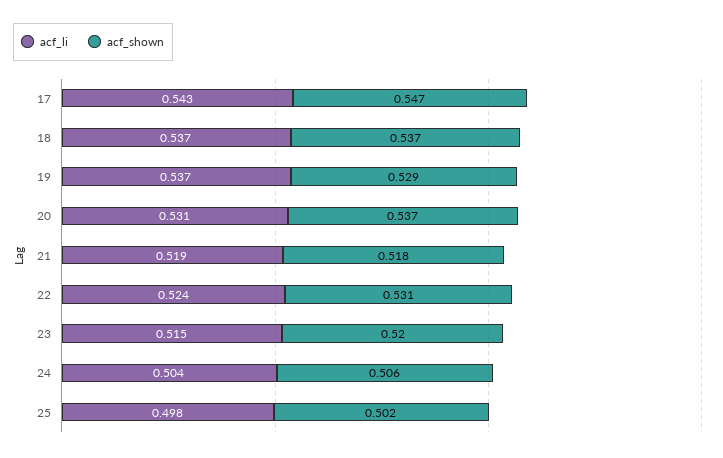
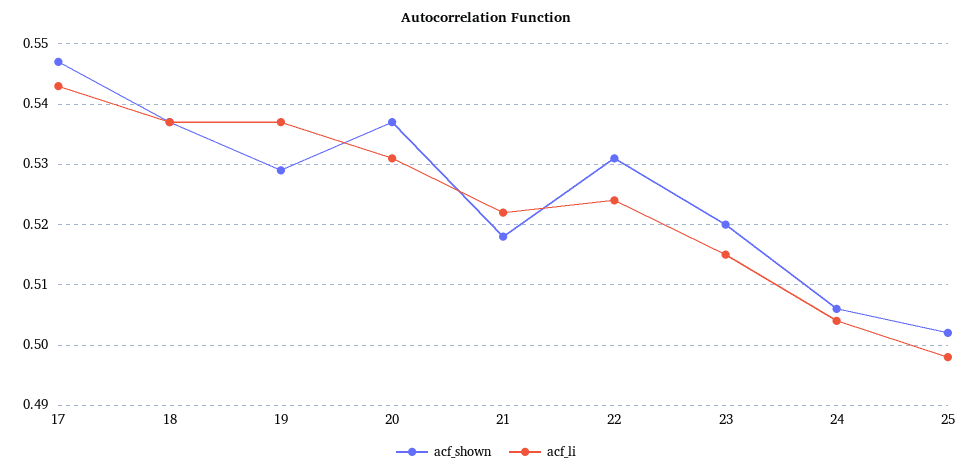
  {
    "acf_li": {
      "17": 0.543,
      "18": 0.537,
      "19": 0.537,
      "20": 0.531,
-     "21": 0.519,
+     "21": 0.522,
      "22": 0.524,
      "23": 0.515,
      "24": 0.504,
      "25": 0.498
    },
    "acf_shown": {
      "17": 0.547,
      "18": 0.537,
      "19": 0.529,
      "20": 0.537,
      "21": 0.518,
      "22": 0.531,
      "23": 0.52,
      "24": 0.506,
      "25": 0.502
    }
  }

